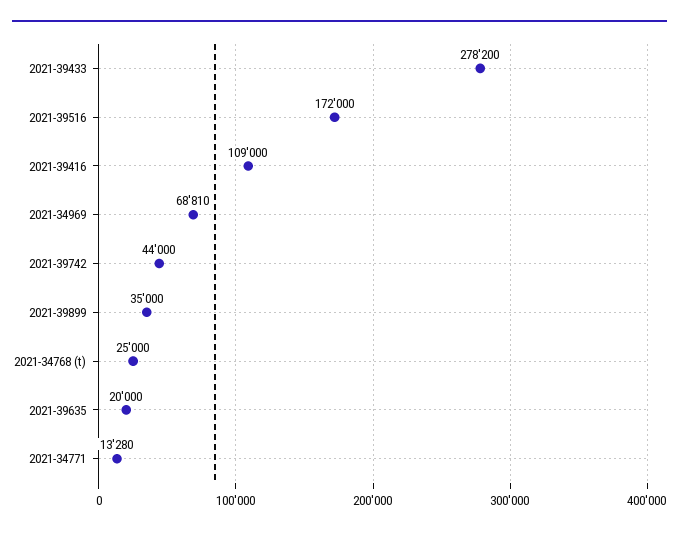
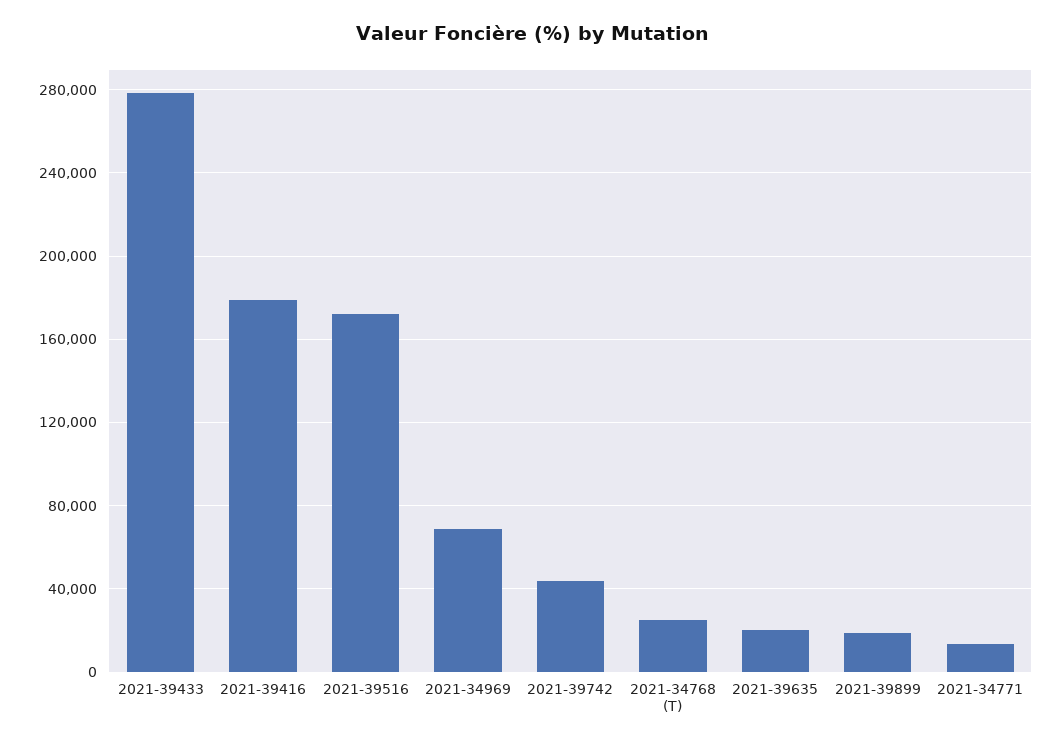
  {
    "2021-39433": 278200,
    "2021-39516": 172000,
-   "2021-39416": 109000,
+   "2021-39416": 180000,
    "2021-34969": 68810,
    "2021-39742": 44000,
-   "2021-39899": 35000,
+   "2021-39899": 20000,
    "2021-34768 (t)": 25000,
    "2021-39635": 20000,
    "2021-34771": 13280
  }

